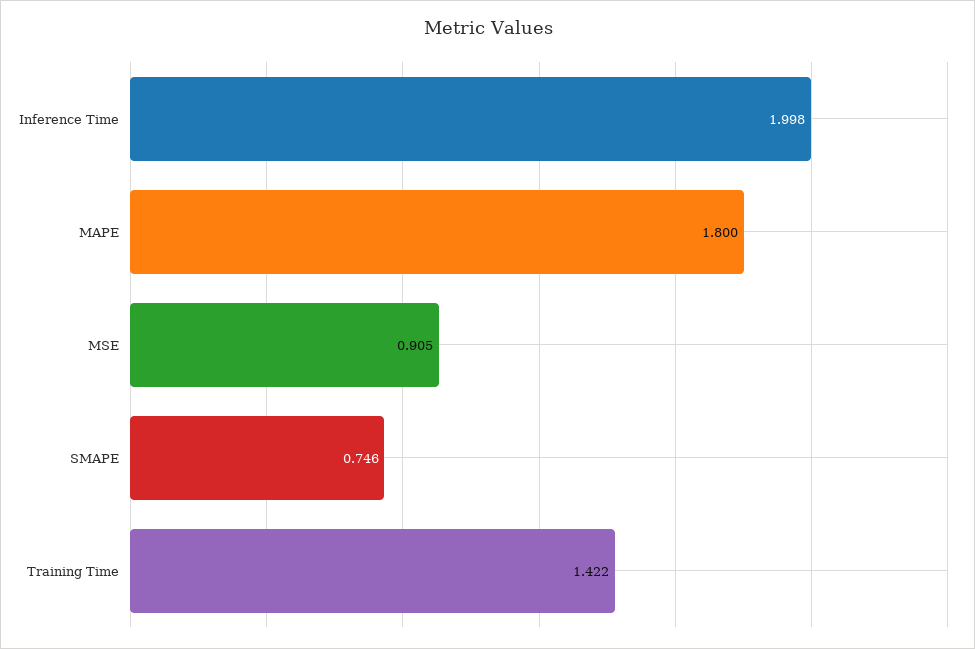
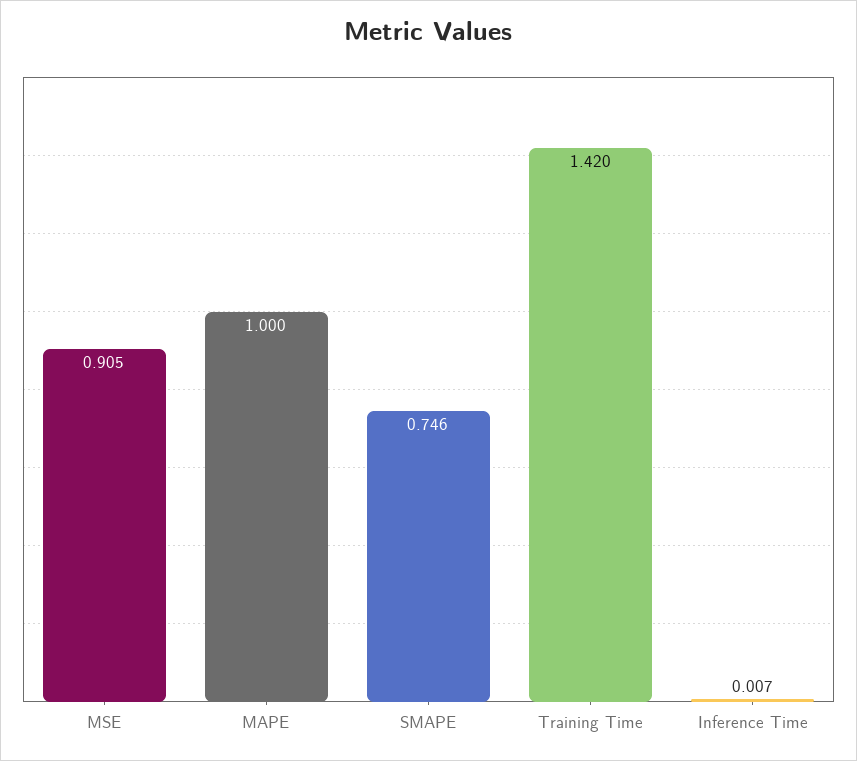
  {
-   "Inference Time": 1.998,
+   "Inference Time": 0.007,
-   "MAPE": 1.8,
+   "MAPE": 1,
    "MSE": 0.905,
    "SMAPE": 0.746,
-   "Training Time": 1.422
+   "Training Time": 1.42
  }

